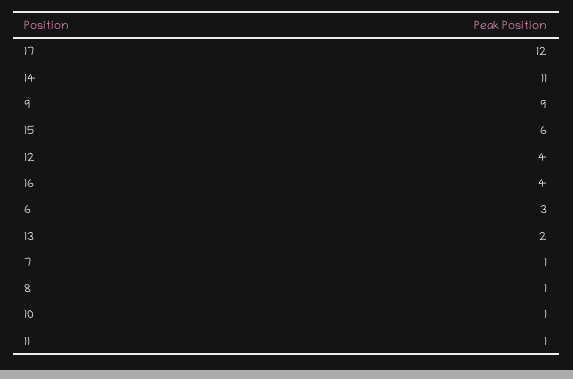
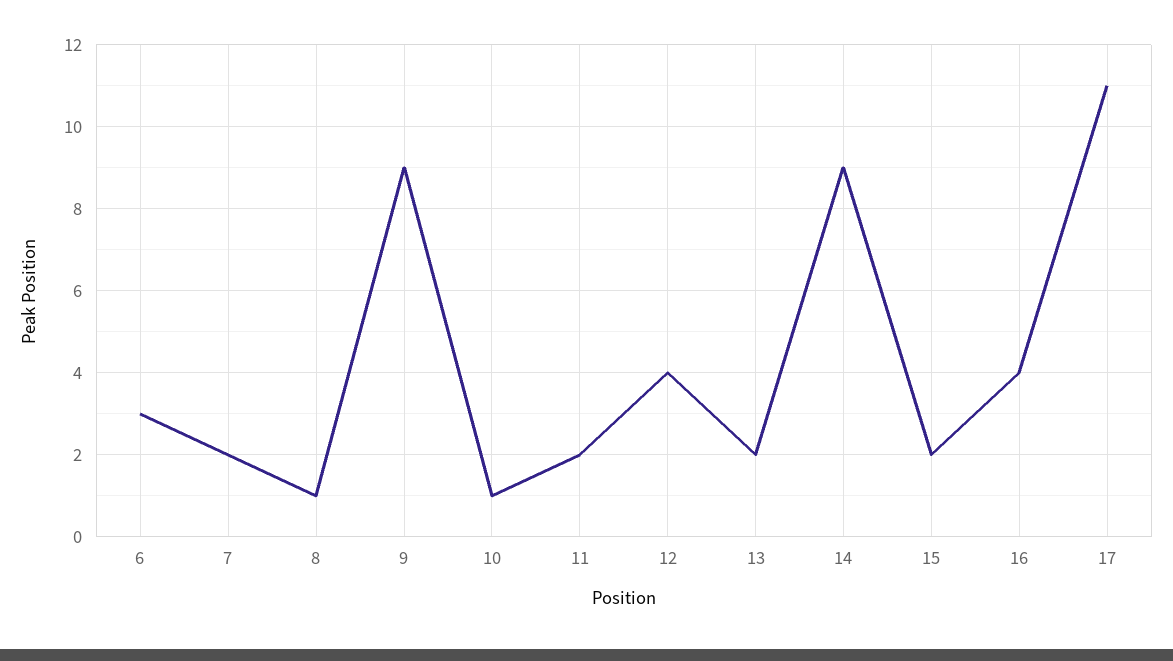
  {
-   "17": 12,
+   "17": 11,
-   "14": 11,
+   "14": 9,
    "9": 9,
-   "15": 6,
+   "15": 2,
    "12": 4,
    "16": 4,
    "6": 3,
    "13": 2,
-   "7": 1,
+   "7": 2,
    "8": 1,
    "10": 1,
-   "11": 1
+   "11": 2
  }

